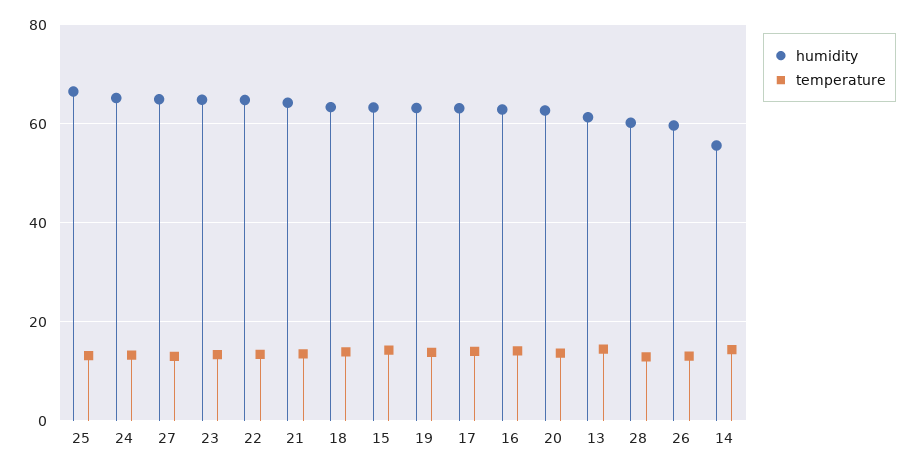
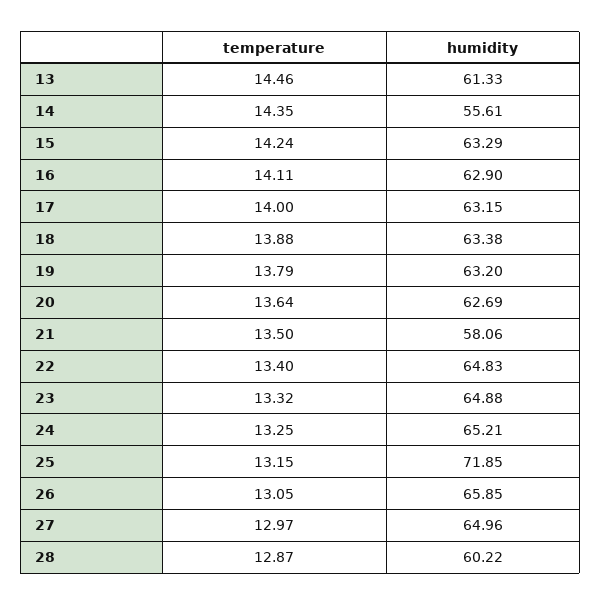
  {
    "humidity": {
-     "25": 66,
+     "25": 71.85,
      "24": 65.21,
      "27": 64.96,
      "23": 64.88,
      "22": 64.83,
-     "21": 64,
+     "21": 58.06,
      "18": 63.38,
      "15": 63.29,
      "19": 63.2,
      "17": 63.15,
      "16": 62.9,
      "20": 62.69,
      "13": 61.33,
      "28": 60.22,
-     "26": 60,
+     "26": 65.85,
      "14": 55.61
    },
    "temperature": {
      "25": 13.15,
      "24": 13.25,
      "27": 12.97,
      "23": 13.32,
      "22": 13.4,
      "21": 13.5,
      "18": 13.88,
      "15": 14.24,
      "19": 13.79,
      "17": 14,
      "16": 14.11,
      "20": 13.64,
      "13": 14.46,
      "28": 12.87,
      "26": 13.05,
      "14": 14.35
    }
  }

